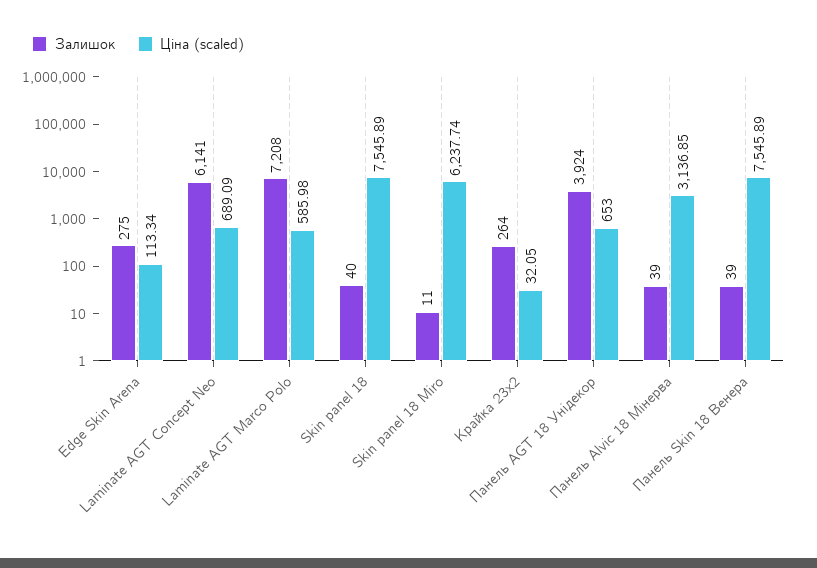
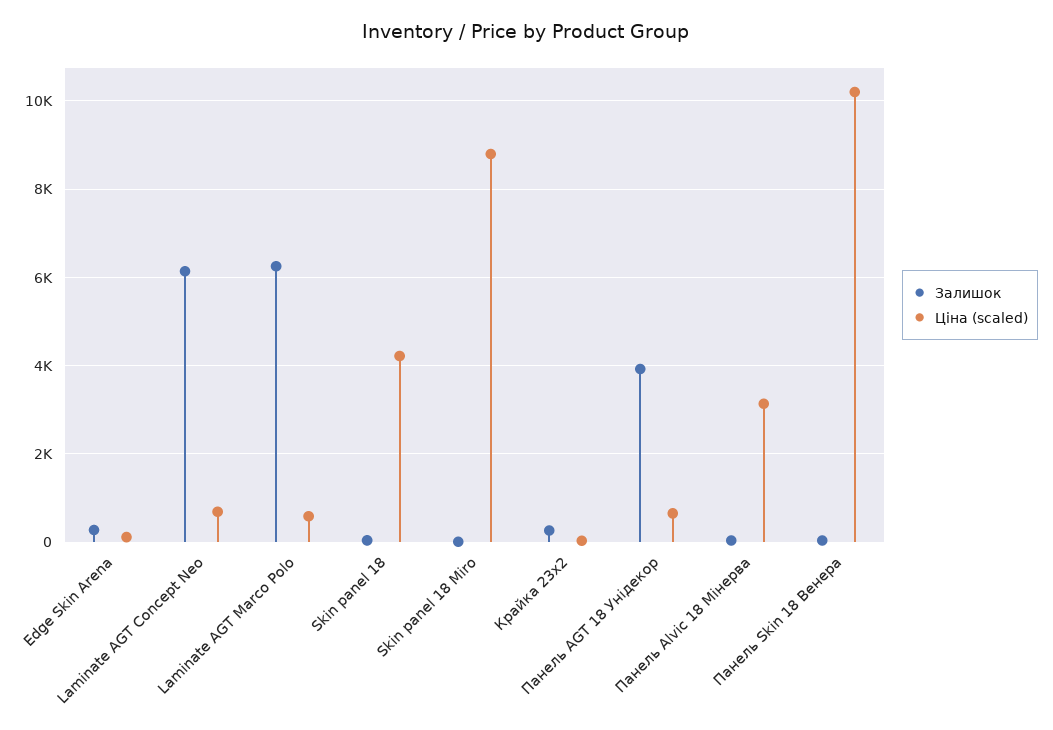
  {
    "Залишок": {
      "Edge Skin Arena": 275,
      "Laminate AGT Concept Neo": 6141,
-     "Laminate AGT Marco Polo": 7208,
+     "Laminate AGT Marco Polo": 6200,
      "Skin panel 18": 40,
      "Skin panel 18 Miro": 11,
      "Крайка 23x2": 264,
      "Панель AGT 18 Унідекор": 3924,
      "Панель Alvic 18 Мінерва": 39,
      "Панель Skin 18 Венера": 39
    },
    "Ціна (scaled)": {
      "Edge Skin Arena": 113.34,
      "Laminate AGT Concept Neo": 689.09,
      "Laminate AGT Marco Polo": 585.98,
-     "Skin panel 18": 7545.89,
+     "Skin panel 18": 4200,
-     "Skin panel 18 Miro": 6237.74,
+     "Skin panel 18 Miro": 8800,
      "Крайка 23x2": 32.05,
      "Панель AGT 18 Унідекор": 653,
      "Панель Alvic 18 Мінерва": 3136.85,
-     "Панель Skin 18 Венера": 7545.89
+     "Панель Skin 18 Венера": 10200
    }
  }

